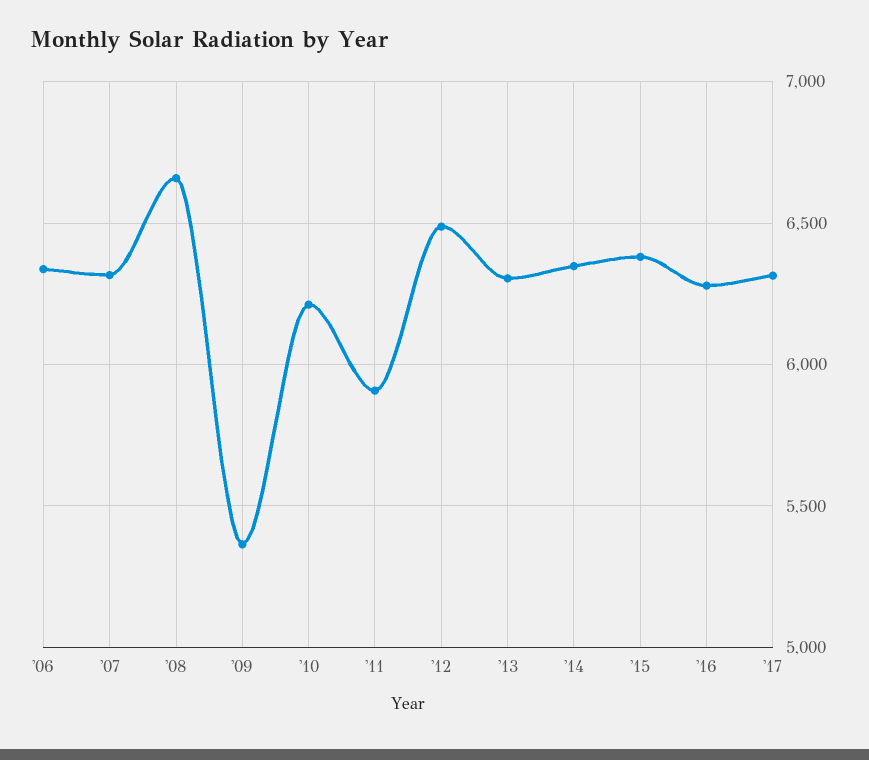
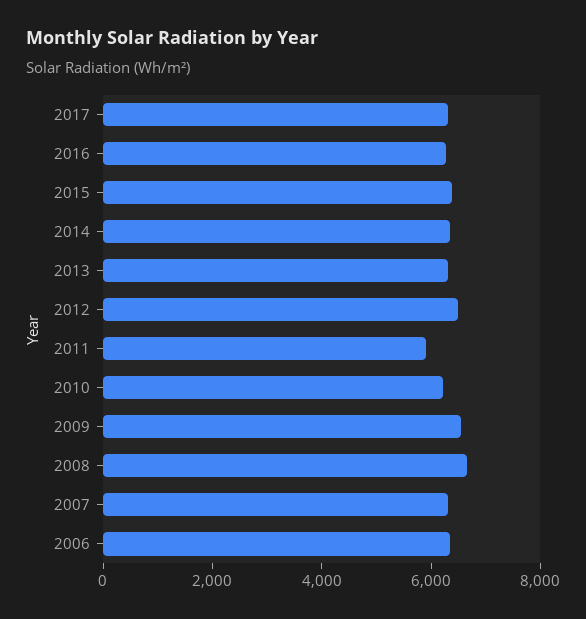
  {
    "'06": 6350,
    "'07": 6300,
    "'08": 6650,
-   "'09": 5350,
+   "'09": 6500,
    "'10": 6200,
    "'11": 5900,
    "'12": 6500,
    "'13": 6300,
    "'14": 6350,
    "'15": 6400,
    "'16": 6300,
    "'17": 6300
  }

